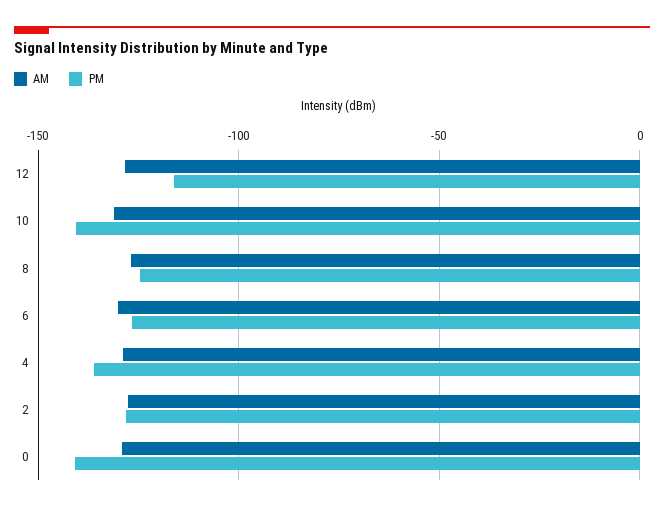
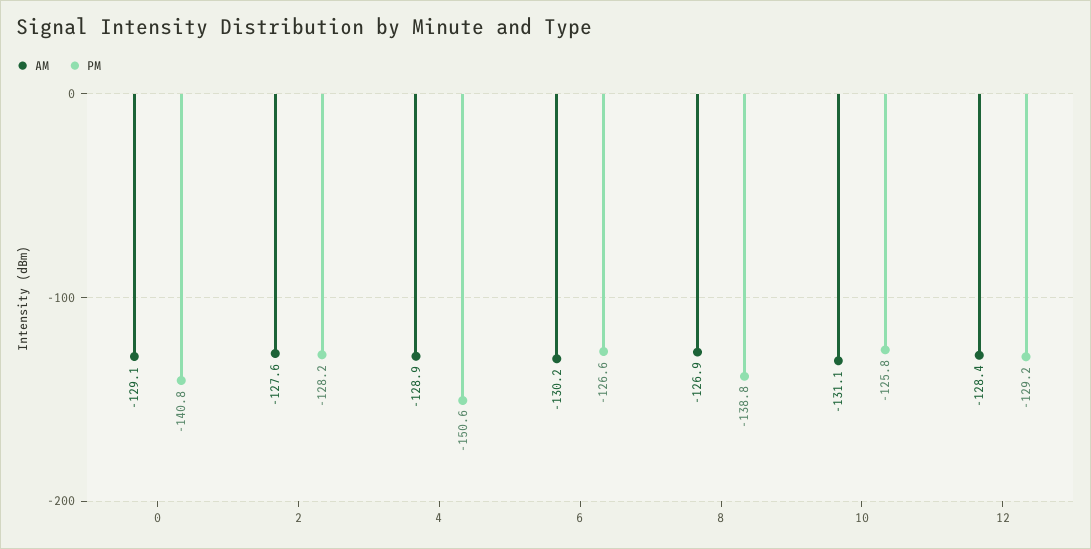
  {
    "AM": {
      "12": -128.4,
      "10": -131.1,
      "8": -126.9,
      "6": -130.2,
      "4": -128.9,
      "2": -127.6,
      "0": -129.1
    },
    "PM": {
-     "12": -115,
+     "12": -129.2,
-     "10": -140,
+     "10": -125.8,
-     "8": -125,
+     "8": -138.8,
      "6": -126.6,
-     "4": -135,
+     "4": -150.6,
      "2": -128.2,
      "0": -140.8
    }
  }

